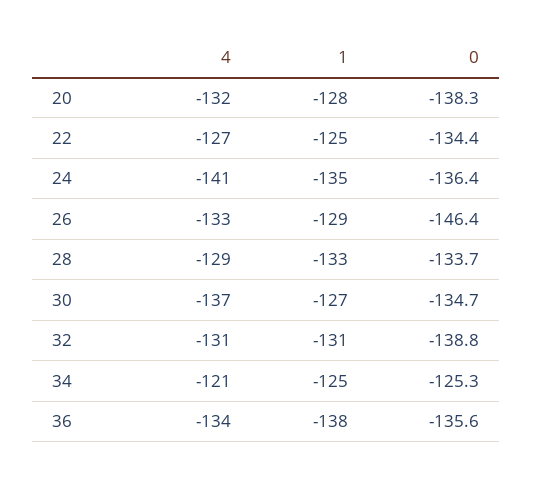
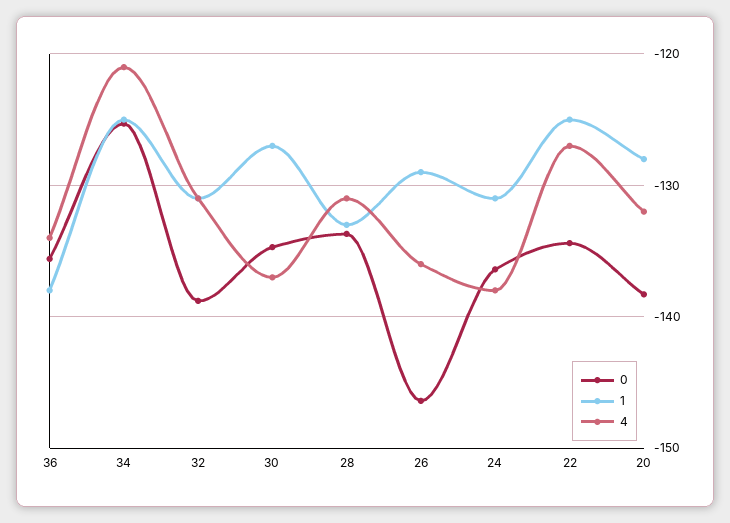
  {
    "4": {
      "20": -132,
      "22": -127,
-     "24": -141,
+     "24": -138,
-     "26": -133,
+     "26": -136,
-     "28": -129,
+     "28": -131,
      "30": -137,
      "32": -131,
      "34": -121,
      "36": -134
    },
    "1": {
      "20": -128,
      "22": -125,
-     "24": -135,
+     "24": -131,
      "26": -129,
      "28": -133,
      "30": -127,
      "32": -131,
      "34": -125,
      "36": -138
    },
    "0": {
      "20": -138.3,
      "22": -134.4,
      "24": -136.4,
      "26": -146.4,
      "28": -133.7,
      "30": -134.7,
      "32": -138.8,
      "34": -125.3,
      "36": -135.6
    }
  }

